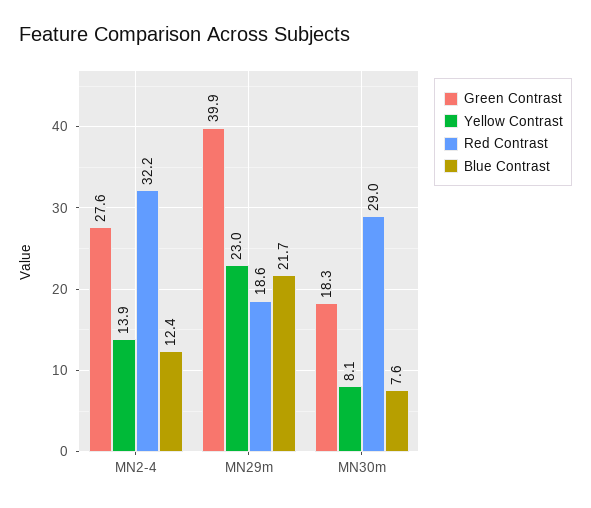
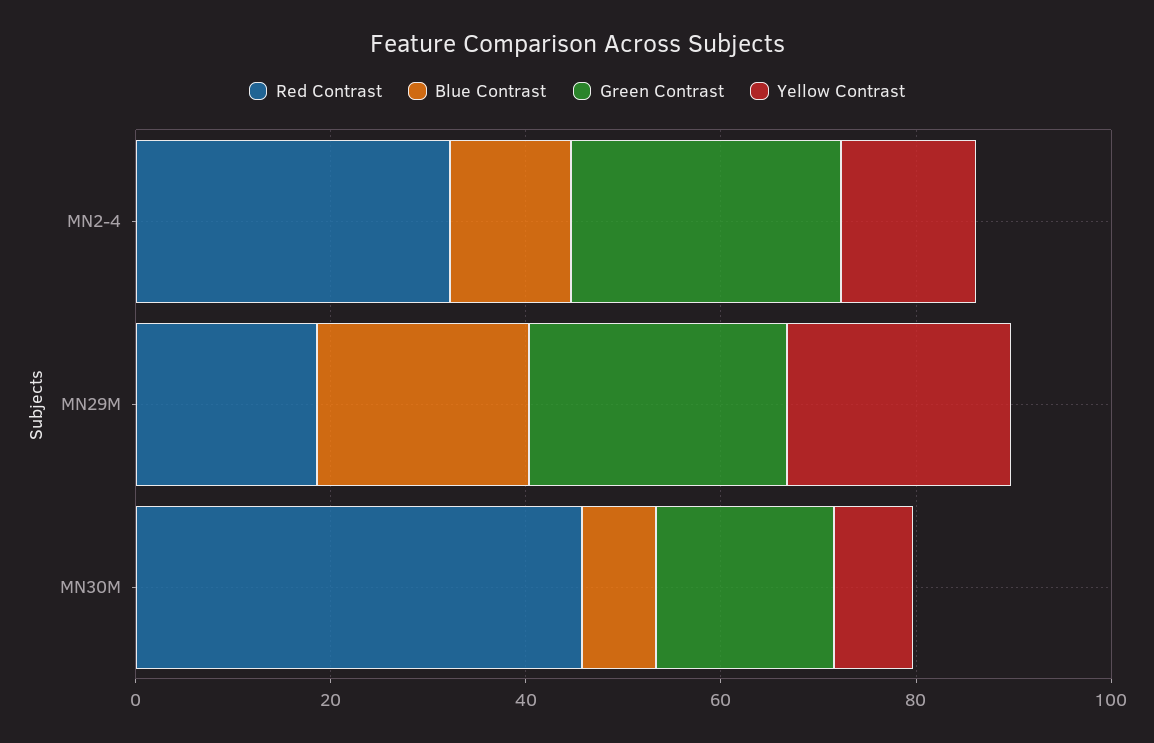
  {
    "Green Contrast": {
      "MN2-4": 27.6,
-     "MN29m": 39.9,
+     "MN29m": 25,
      "MN30m": 18.3
    },
    "Yellow Contrast": {
      "MN2-4": 13.9,
      "MN29m": 23,
      "MN30m": 8.1
    },
    "Red Contrast": {
      "MN2-4": 32.2,
      "MN29m": 18.6,
-     "MN30m": 29
+     "MN30m": 45
    },
    "Blue Contrast": {
      "MN2-4": 12.4,
      "MN29m": 21.7,
      "MN30m": 7.6
    }
  }

